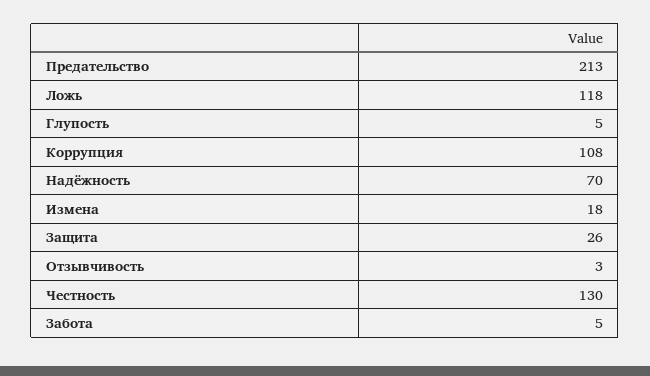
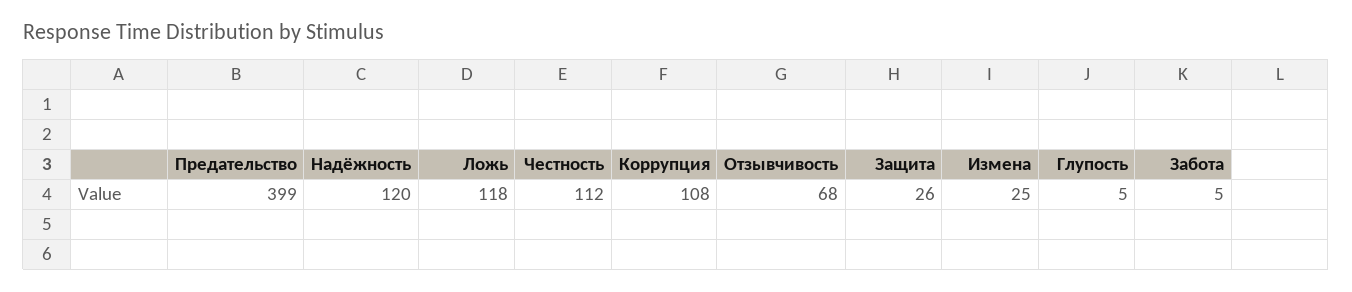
  {
-   "Предательство": 213,
+   "Предательство": 399,
    "Ложь": 118,
    "Глупость": 5,
    "Коррупция": 108,
-   "Надёжность": 70,
+   "Надёжность": 120,
-   "Измена": 18,
+   "Измена": 25,
    "Защита": 26,
-   "Отзывчивость": 3,
+   "Отзывчивость": 68,
-   "Честность": 130,
+   "Честность": 112,
    "Забота": 5
  }

